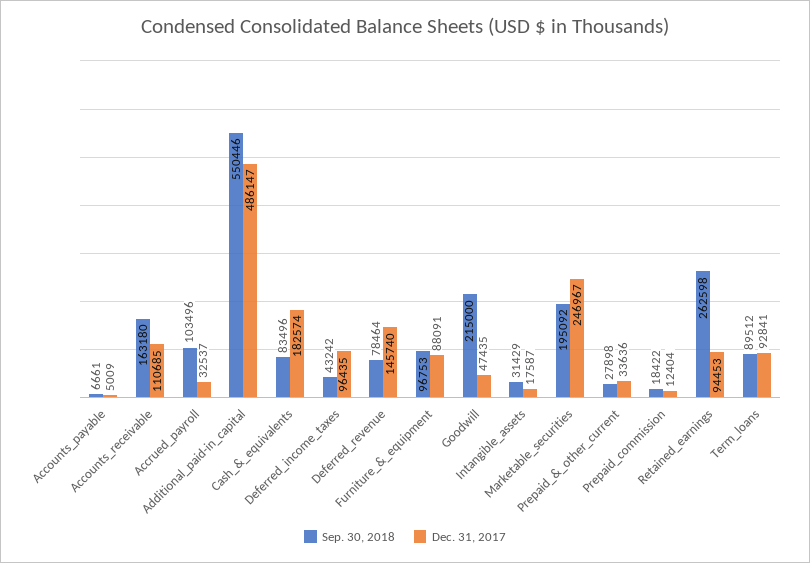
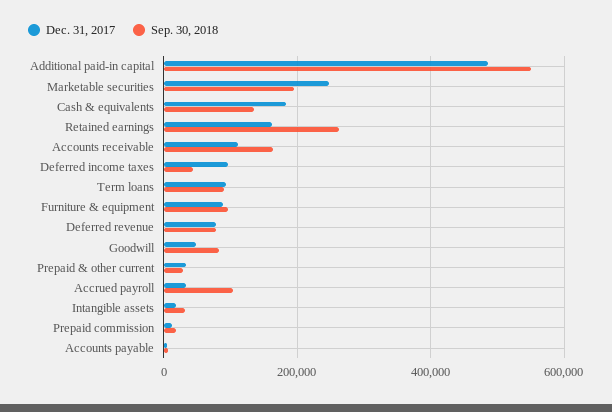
  {
    "Sep. 30, 2018": {
      "Accounts_payable": 6661,
      "Accounts_receivable": 163180,
      "Accrued_payroll": 103496,
      "Additional_paid-in_capital": 550446,
-     "Cash_&_equivalents": 83496,
+     "Cash_&_equivalents": 140000,
      "Deferred_income_taxes": 43242,
      "Deferred_revenue": 78464,
      "Furniture_&_equipment": 96753,
-     "Goodwill": 215000,
+     "Goodwill": 80000,
      "Intangible_assets": 31429,
      "Marketable_securities": 195092,
      "Prepaid_&_other_current": 27898,
      "Prepaid_commission": 18422,
      "Retained_earnings": 262598,
      "Term_loans": 89512
    },
    "Dec. 31, 2017": {
      "Accounts_payable": 5009,
      "Accounts_receivable": 110685,
      "Accrued_payroll": 32537,
      "Additional_paid-in_capital": 486147,
      "Cash_&_equivalents": 182574,
      "Deferred_income_taxes": 96435,
-     "Deferred_revenue": 145740,
+     "Deferred_revenue": 80000,
      "Furniture_&_equipment": 88091,
      "Goodwill": 47435,
      "Intangible_assets": 17587,
      "Marketable_securities": 246967,
      "Prepaid_&_other_current": 33636,
      "Prepaid_commission": 12404,
-     "Retained_earnings": 94453,
+     "Retained_earnings": 160000,
      "Term_loans": 92841
    }
  }

